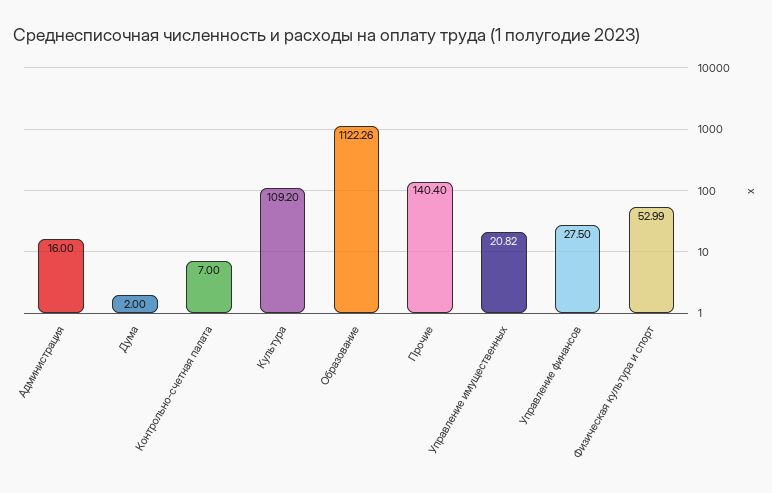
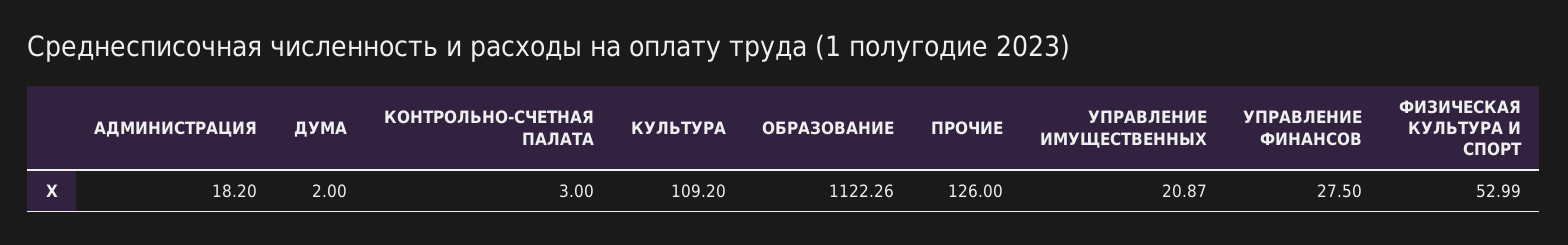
  {
-   "Администрация": 16,
+   "Администрация": 18.2,
    "Дума": 2,
-   "Контрольно-счетная палата": 7,
+   "Контрольно-счетная палата": 3,
    "Культура": 109.2,
    "Образование": 1122.26,
-   "Прочие": 140.4,
+   "Прочие": 126,
-   "Управление имущественных": 20.82,
+   "Управление имущественных": 20.87,
    "Управление финансов": 27.5,
    "Физическая культура и спорт": 52.99
  }

